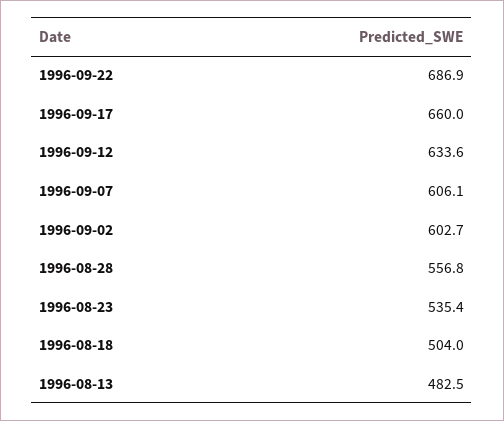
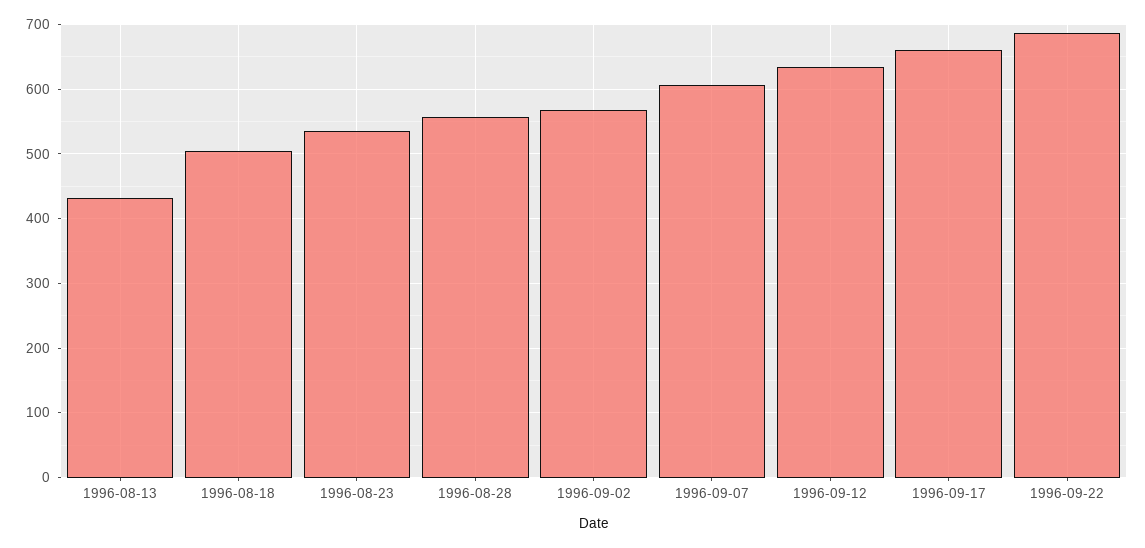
  {
    "1996-09-22": 686.9,
    "1996-09-17": 660,
    "1996-09-12": 633.6,
    "1996-09-07": 606.1,
-   "1996-09-02": 602.7,
+   "1996-09-02": 570,
    "1996-08-28": 556.8,
    "1996-08-23": 535.4,
    "1996-08-18": 504,
-   "1996-08-13": 482.5
+   "1996-08-13": 430
  }

